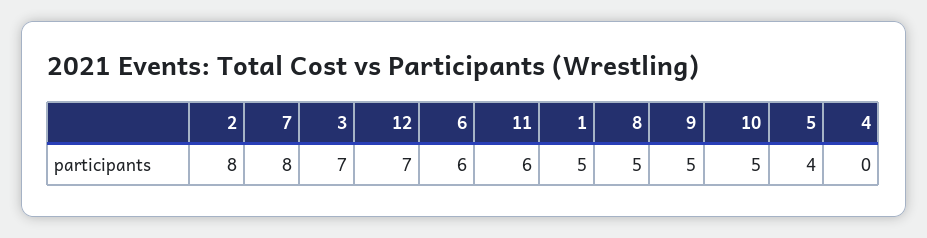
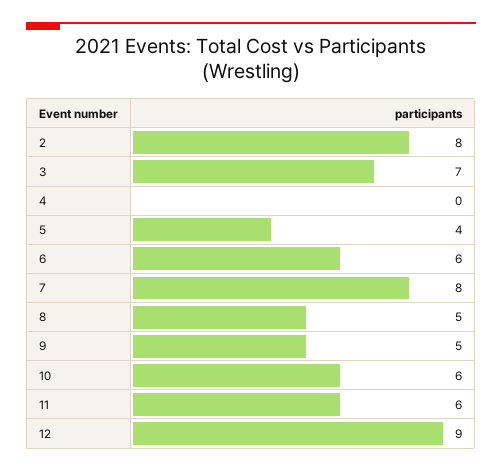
  {
    "2": 8,
    "7": 8,
    "3": 7,
-   "12": 7,
+   "12": 9,
    "6": 6,
    "11": 6,
-   "1": 5,
    "8": 5,
    "9": 5,
-   "10": 5,
+   "10": 6,
    "5": 4,
    "4": 0
  }

